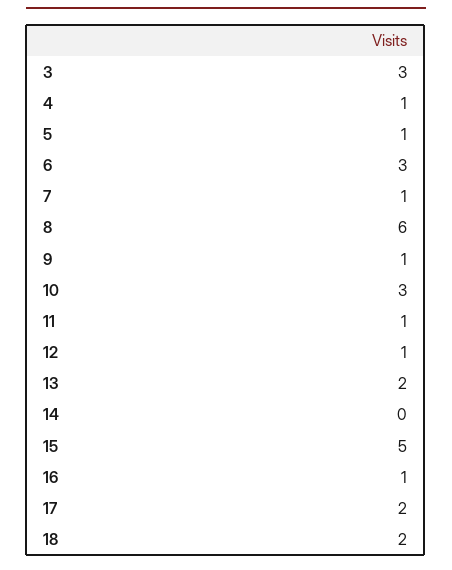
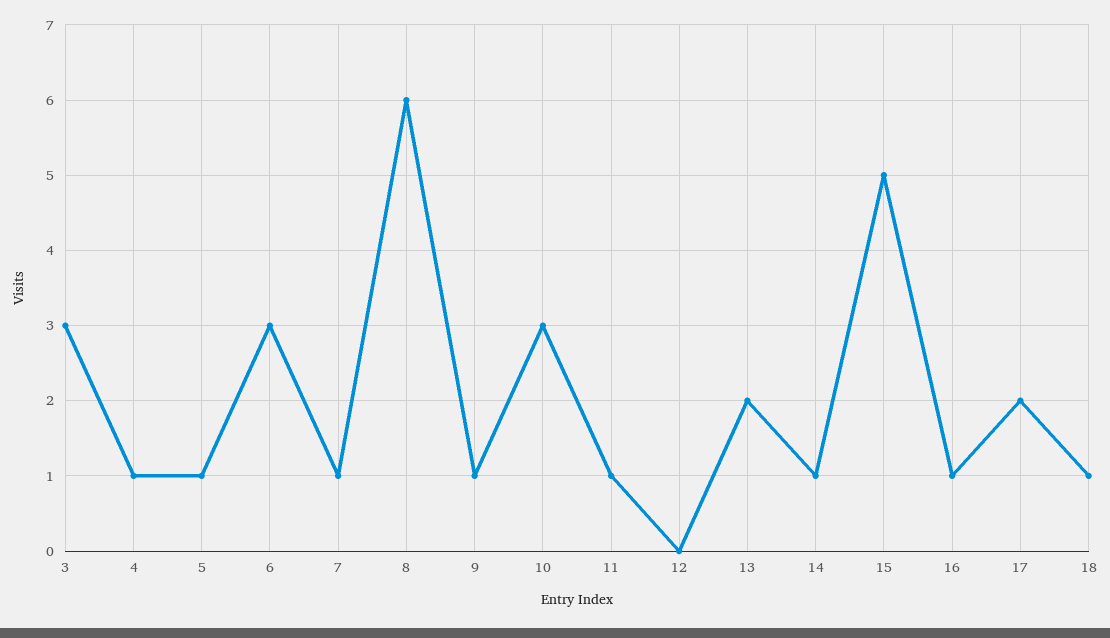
  {
    "3": 3,
    "4": 1,
    "5": 1,
    "6": 3,
    "7": 1,
    "8": 6,
    "9": 1,
    "10": 3,
    "11": 1,
-   "12": 1,
+   "12": 0,
    "13": 2,
-   "14": 0,
+   "14": 1,
    "15": 5,
    "16": 1,
    "17": 2,
-   "18": 2
+   "18": 1
  }

